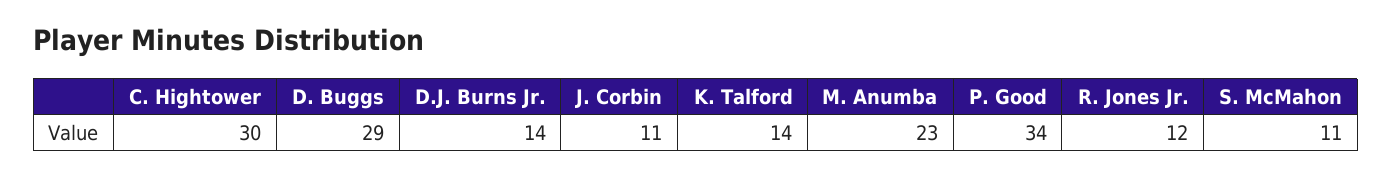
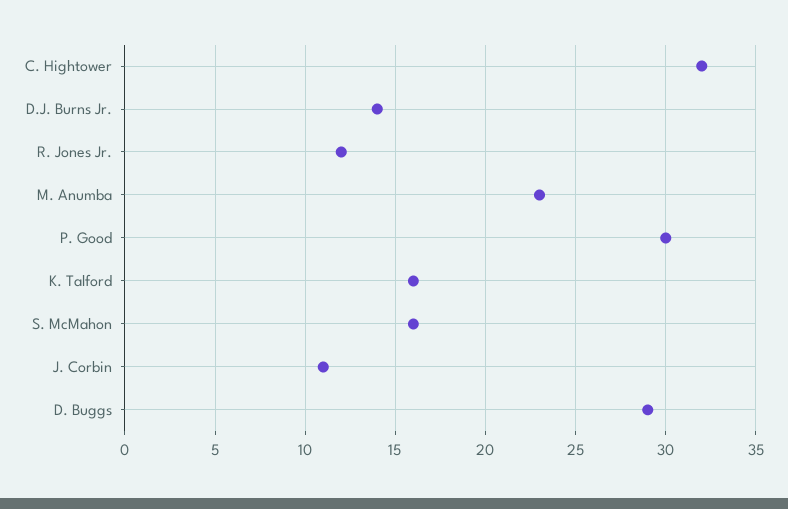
  {
-   "C. Hightower": 30,
+   "C. Hightower": 32,
    "D. Buggs": 29,
    "D.J. Burns Jr.": 14,
    "J. Corbin": 11,
-   "K. Talford": 14,
+   "K. Talford": 16,
    "M. Anumba": 23,
-   "P. Good": 34,
+   "P. Good": 30,
    "R. Jones Jr.": 12,
-   "S. McMahon": 11
+   "S. McMahon": 16
  }

